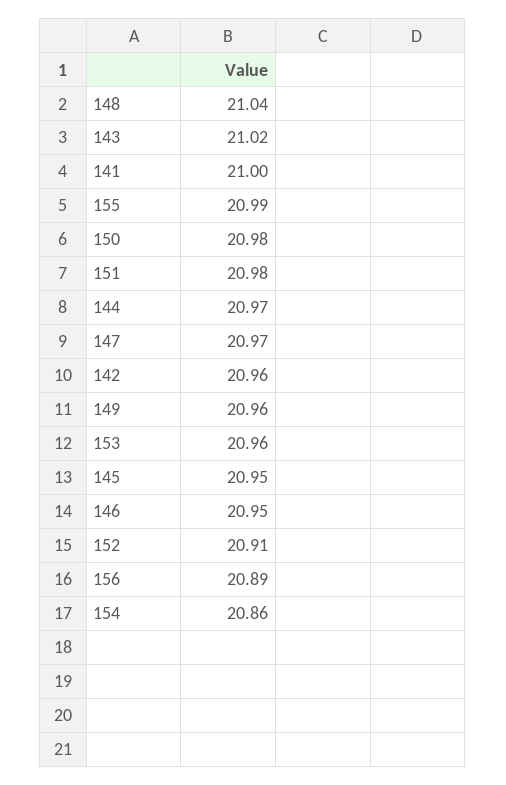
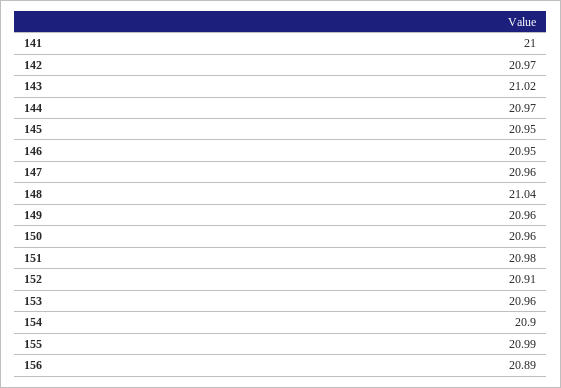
  {
    "148": 21.04,
    "143": 21.02,
    "141": 21,
    "155": 20.99,
-   "150": 20.98,
+   "150": 20.96,
    "151": 20.98,
    "144": 20.97,
-   "147": 20.97,
+   "147": 20.96,
-   "142": 20.96,
+   "142": 20.97,
    "149": 20.96,
    "153": 20.96,
    "145": 20.95,
    "146": 20.95,
    "152": 20.91,
    "156": 20.89,
-   "154": 20.86
+   "154": 20.9
  }

